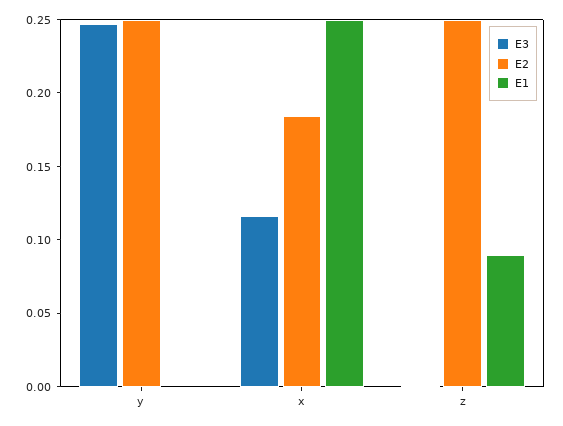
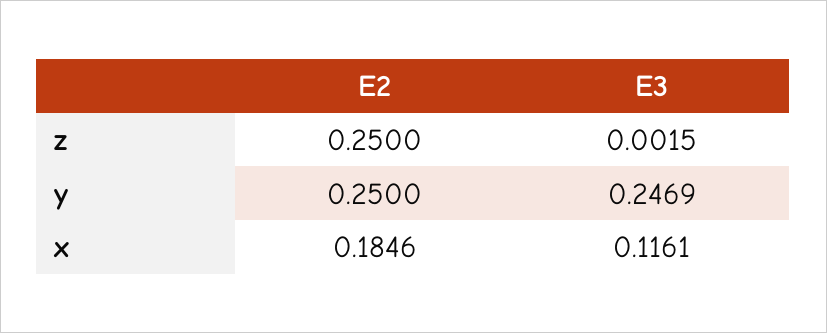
  {
    "E3": {
      "y": 0.2469,
      "x": 0.1161,
      "z": 0.0015
    },
    "E2": {
      "y": 0.25,
      "x": 0.1846,
      "z": 0.25
-   },
+   }
-   "E1": {
-     "y": 0,
-     "x": 0.25,
-     "z": 0.09
-   }
  }

